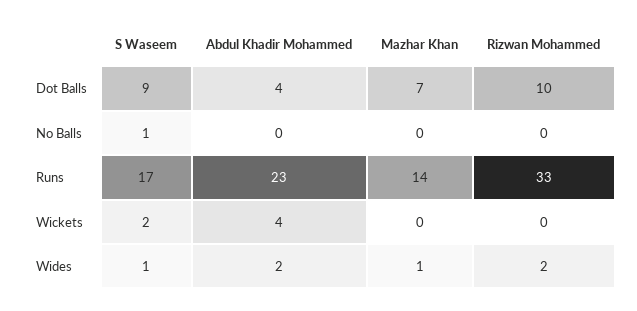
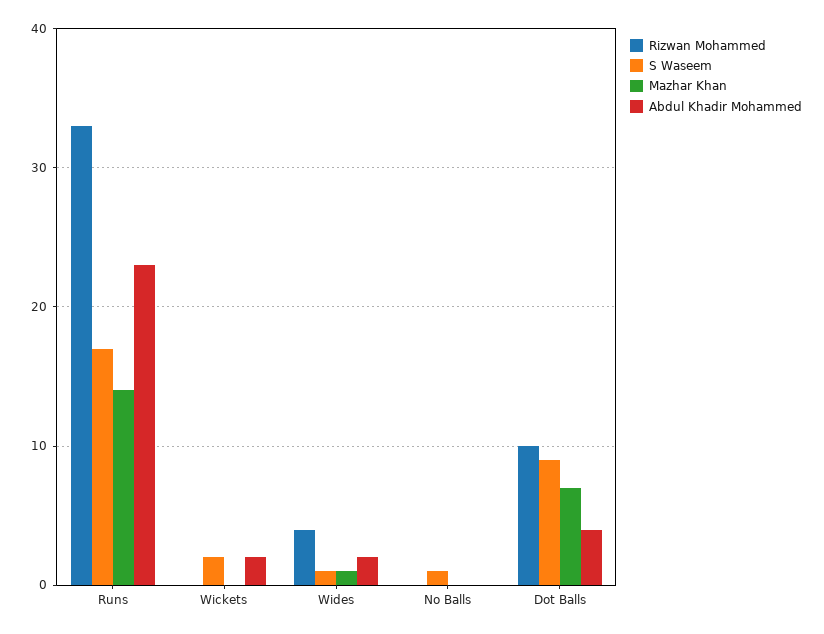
  {
    "S Waseem": {
      "Dot Balls": 9,
      "No Balls": 1,
      "Runs": 17,
      "Wickets": 2,
      "Wides": 1
    },
    "Abdul Khadir Mohammed": {
      "Dot Balls": 4,
      "No Balls": 0,
      "Runs": 23,
-     "Wickets": 4,
+     "Wickets": 2,
      "Wides": 2
    },
    "Mazhar Khan": {
      "Dot Balls": 7,
      "No Balls": 0,
      "Runs": 14,
      "Wickets": 0,
      "Wides": 1
    },
    "Rizwan Mohammed": {
      "Dot Balls": 10,
      "No Balls": 0,
      "Runs": 33,
      "Wickets": 0,
-     "Wides": 2
+     "Wides": 4
    }
  }

